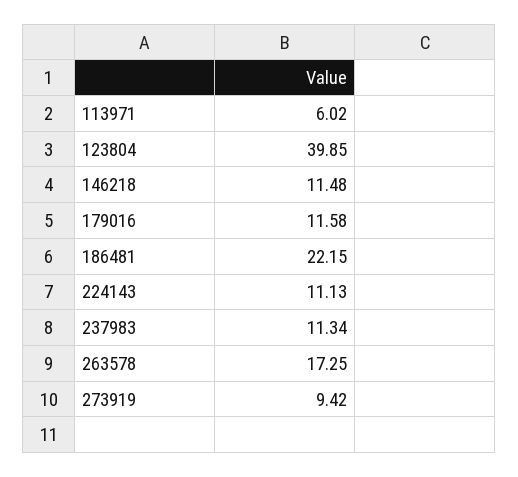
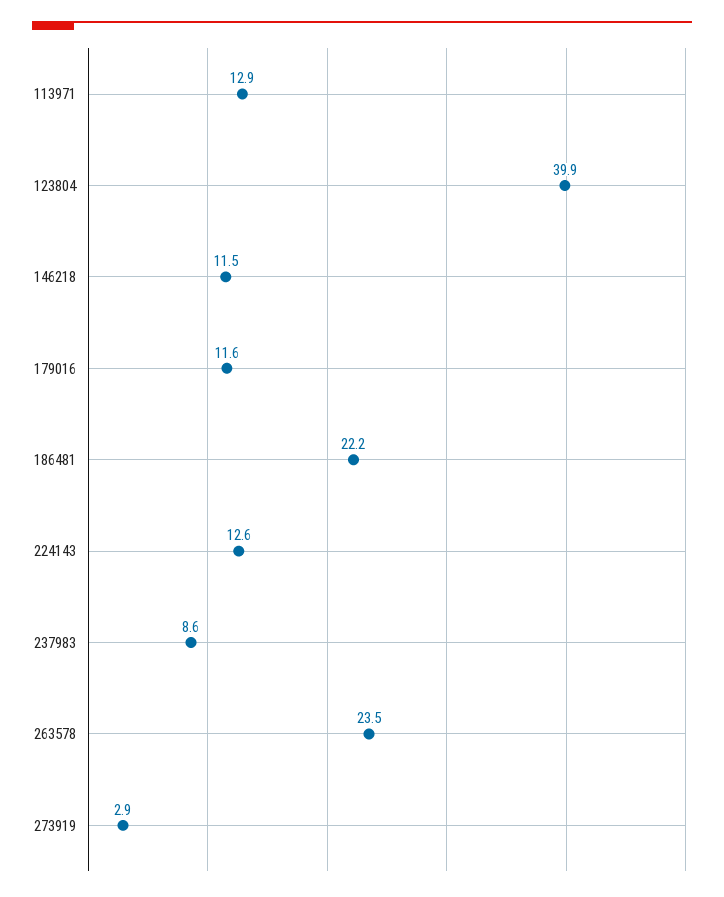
  {
-   "113971": 6.02,
+   "113971": 12.9,
    "123804": 39.85,
    "146218": 11.48,
    "179016": 11.58,
    "186481": 22.15,
-   "224143": 11.13,
+   "224143": 12.6,
-   "237983": 11.34,
+   "237983": 8.6,
-   "263578": 17.25,
+   "263578": 23.5,
-   "273919": 9.42
+   "273919": 2.9
  }

